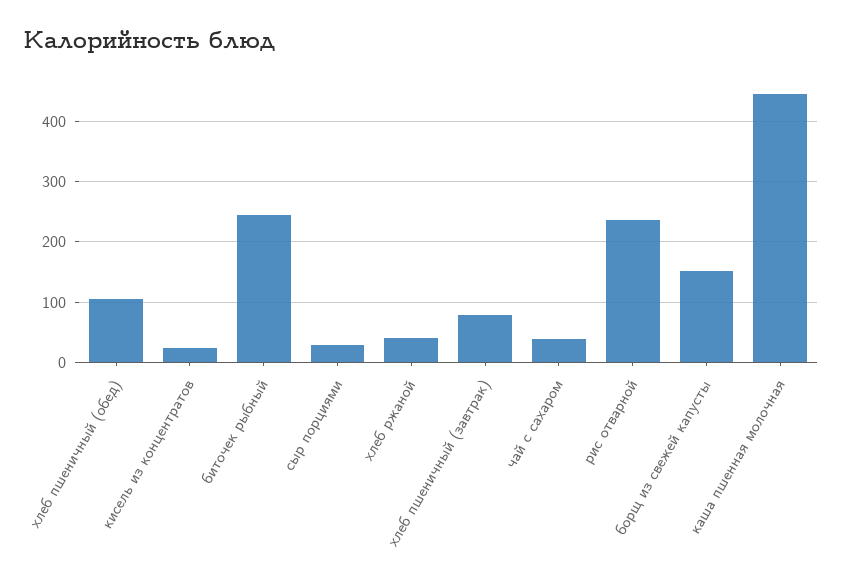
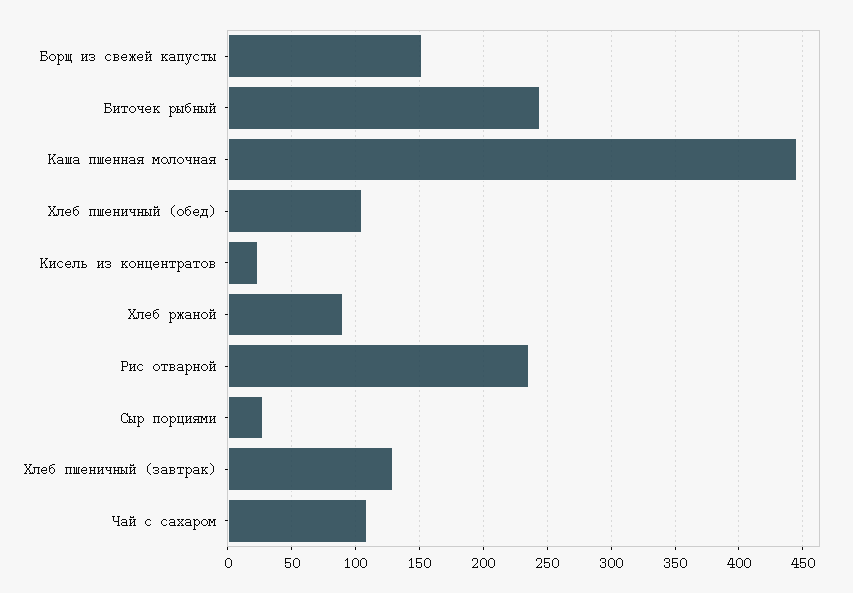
  {
    "хлеб пшеничный (обед)": 105,
    "кисель из концентратов": 25,
    "биточек рыбный": 245,
    "сыр порциями": 30,
-   "хлеб ржаной": 40,
+   "хлеб ржаной": 90,
-   "хлеб пшеничный (завтрак)": 80,
+   "хлеб пшеничный (завтрак)": 130,
-   "чай с сахаром": 40,
+   "чай с сахаром": 110,
    "рис отварной": 235,
    "борщ из свежей капусты": 150,
    "каша пшенная молочная": 445
  }

